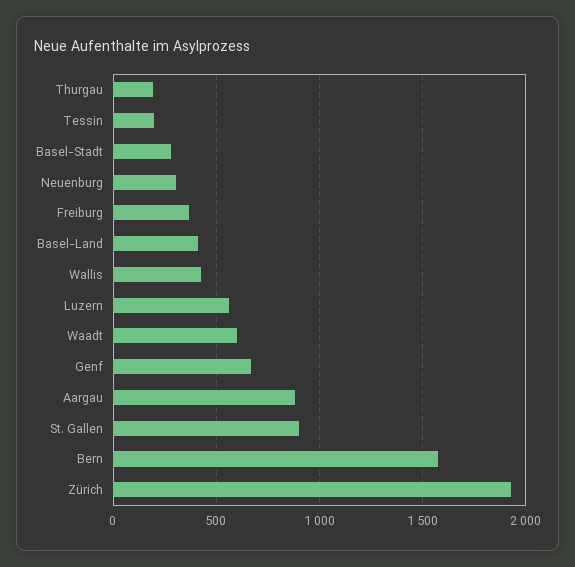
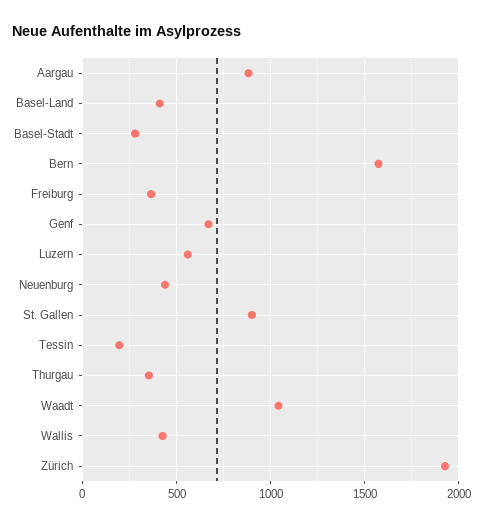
  {
-   "Thurgau": 200,
+   "Thurgau": 350,
    "Tessin": 200,
    "Basel-Stadt": 300,
-   "Neuenburg": 300,
+   "Neuenburg": 450,
    "Freiburg": 350,
    "Basel-Land": 400,
    "Wallis": 450,
    "Luzern": 550,
-   "Waadt": 600,
+   "Waadt": 1050,
    "Genf": 650,
    "Aargau": 900,
    "St. Gallen": 900,
    "Bern": 1550,
    "Zürich": 1950
  }

